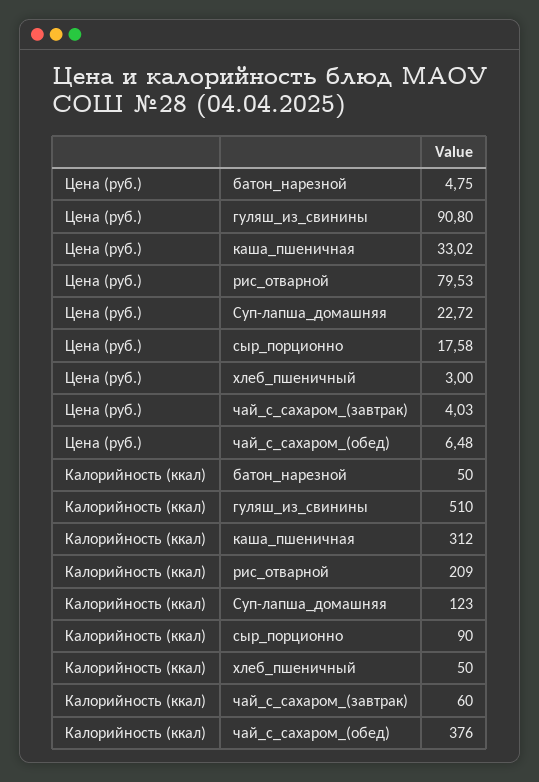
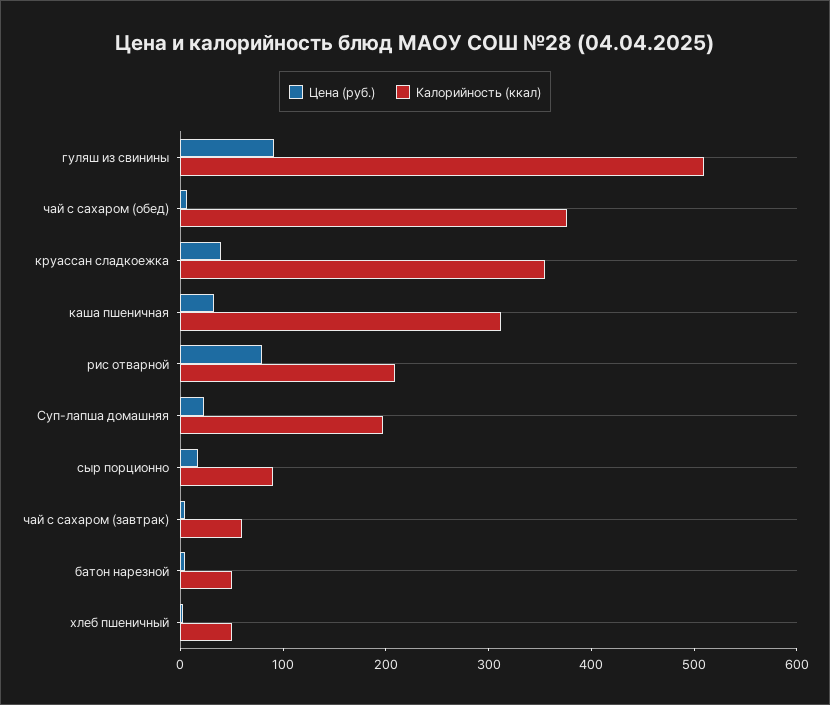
  {
    "Цена (руб.)": {
      "батон_нарезной": 4.75,
      "гуляш_из_свинины": 90.8,
      "каша_пшеничная": 33.02,
      "рис_отварной": 79.53,
      "Суп-лапша_домашняя": 22.72,
      "сыр_порционно": 17.58,
      "хлеб_пшеничный": 3,
      "чай_с_сахаром_(завтрак)": 4.03,
-     "чай_с_сахаром_(обед)": 6.48
+     "чай_с_сахаром_(обед)": 6.48,
+     "круассан сладкоежка": 40
    },
    "Калорийность (ккал)": {
      "батон_нарезной": 50,
      "гуляш_из_свинины": 510,
      "каша_пшеничная": 312,
      "рис_отварной": 209,
-     "Суп-лапша_домашняя": 123,
+     "Суп-лапша_домашняя": 200,
      "сыр_порционно": 90,
      "хлеб_пшеничный": 50,
      "чай_с_сахаром_(завтрак)": 60,
-     "чай_с_сахаром_(обед)": 376
+     "чай_с_сахаром_(обед)": 376,
+     "круассан сладкоежка": 360
    }
  }

